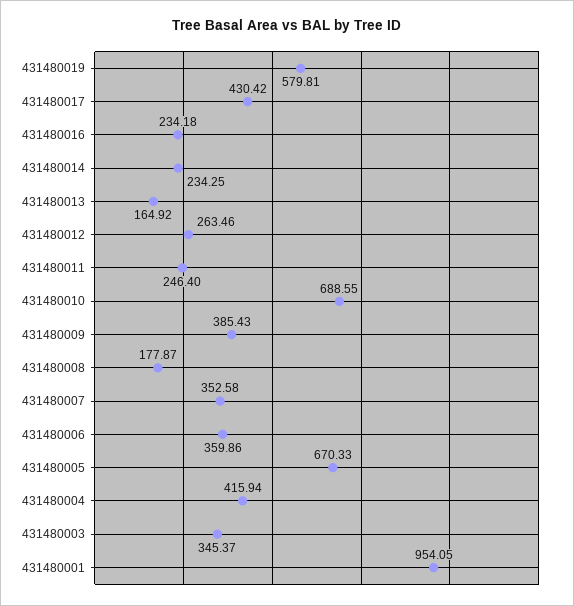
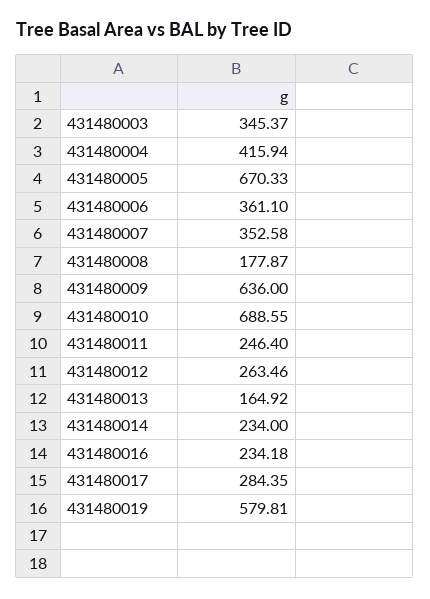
  {
    "431480019": 579.81,
-   "431480017": 430.42,
+   "431480017": 284.35,
    "431480016": 234.18,
-   "431480014": 234.25,
+   "431480014": 234,
    "431480013": 164.92,
    "431480012": 263.46,
    "431480011": 246.4,
    "431480010": 688.55,
-   "431480009": 385.43,
+   "431480009": 636,
    "431480008": 177.87,
    "431480007": 352.58,
-   "431480006": 359.86,
+   "431480006": 361.1,
    "431480005": 670.33,
    "431480004": 415.94,
-   "431480003": 345.37,
+   "431480003": 345.37
-   "431480001": 954.05
  }

